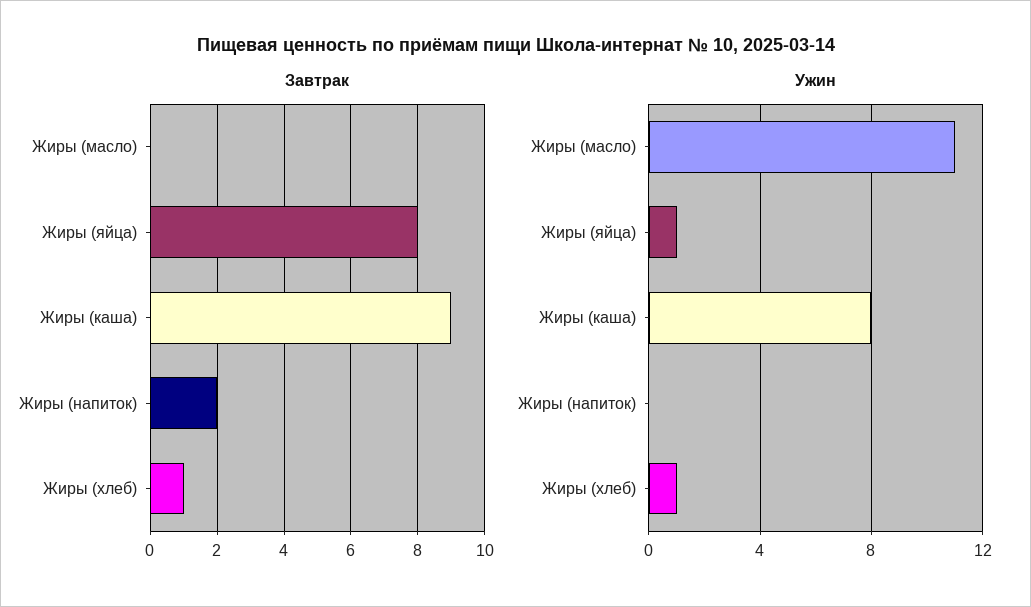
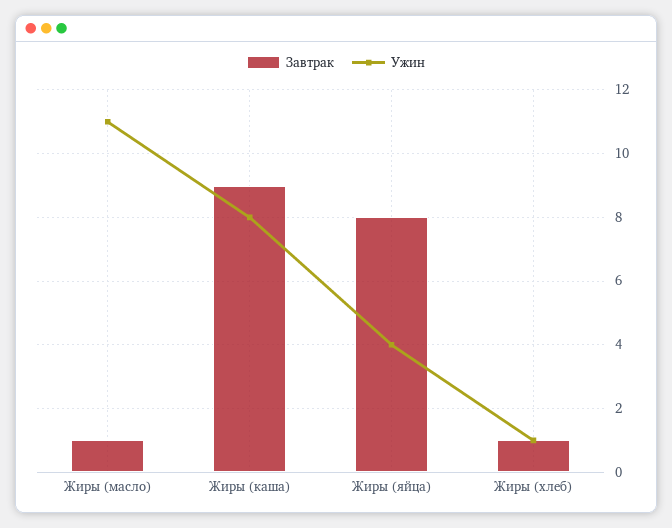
  {
    "Завтрак": {
-     "Жиры (масло)": 0,
+     "Жиры (масло)": 1,
      "Жиры (яйца)": 8,
      "Жиры (каша)": 9,
-     "Жиры (напиток)": 2,
      "Жиры (хлеб)": 1
    },
    "Ужин": {
      "Жиры (масло)": 11,
-     "Жиры (яйца)": 1,
+     "Жиры (яйца)": 4,
      "Жиры (каша)": 8,
-     "Жиры (напиток)": 0,
      "Жиры (хлеб)": 1
    }
  }

